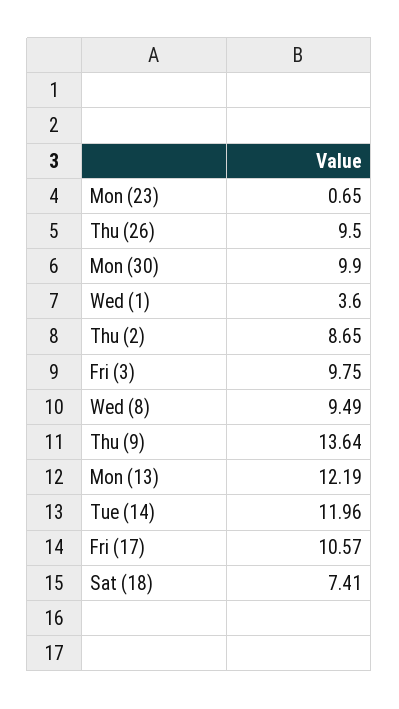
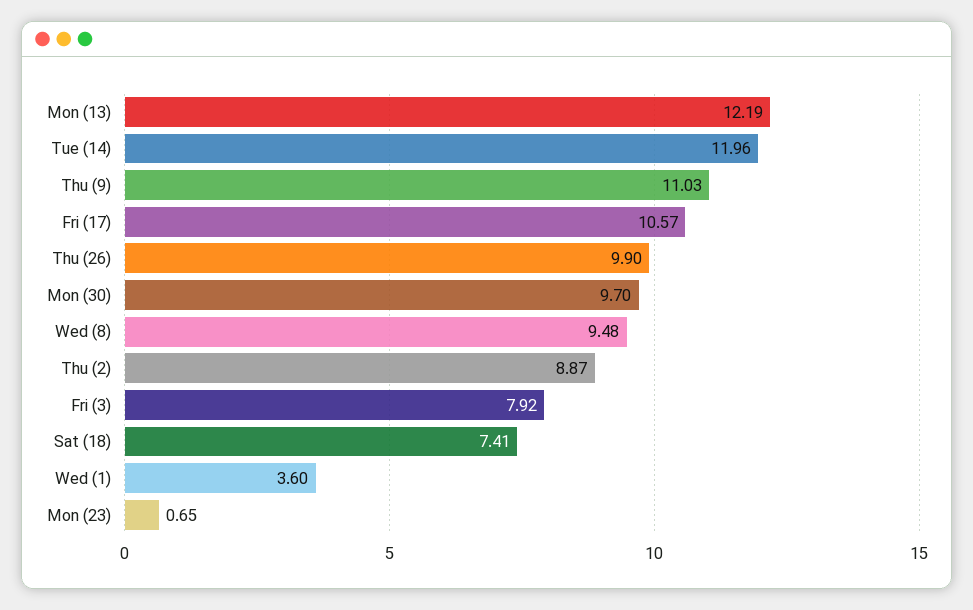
  {
    "Mon (23)": 0.65,
-   "Thu (26)": 9.5,
+   "Thu (26)": 9.9,
-   "Mon (30)": 9.9,
+   "Mon (30)": 9.7,
    "Wed (1)": 3.6,
-   "Thu (2)": 8.65,
+   "Thu (2)": 8.87,
-   "Fri (3)": 9.75,
+   "Fri (3)": 7.92,
-   "Wed (8)": 9.49,
+   "Wed (8)": 9.48,
-   "Thu (9)": 13.64,
+   "Thu (9)": 11.03,
    "Mon (13)": 12.19,
    "Tue (14)": 11.96,
    "Fri (17)": 10.57,
    "Sat (18)": 7.41
  }

